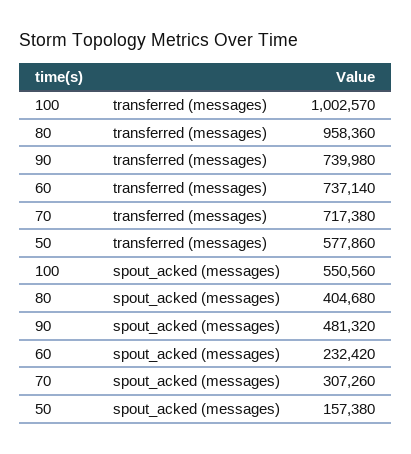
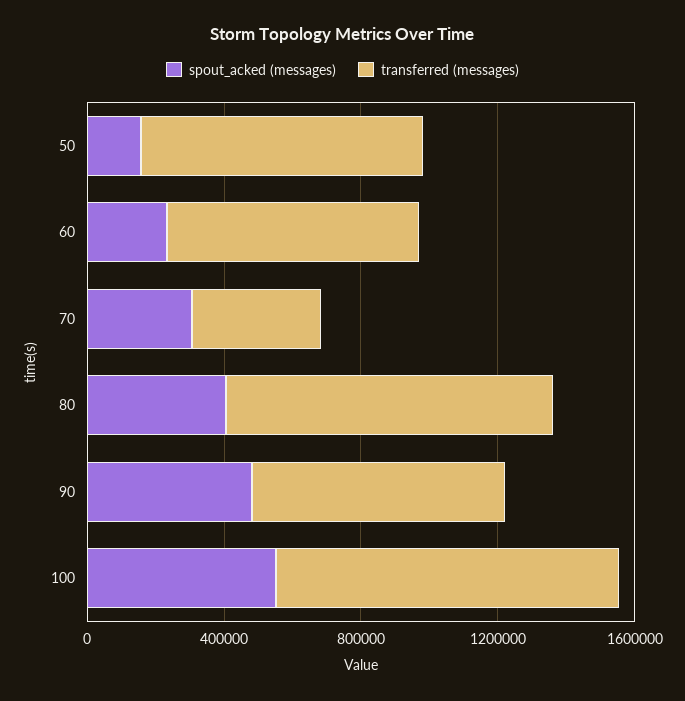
  {
    "transferred (messages)": {
      "100": 1002570,
      "80": 958360,
      "90": 739980,
      "60": 737140,
-     "70": 717380,
+     "70": 400000,
-     "50": 577860
+     "50": 800000
    },
    "spout_acked (messages)": {
      "100": 550560,
      "80": 404680,
      "90": 481320,
      "60": 232420,
      "70": 307260,
      "50": 157380
    }
  }

